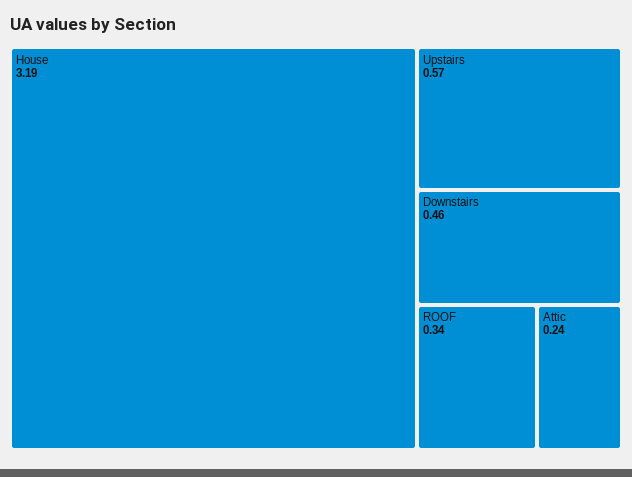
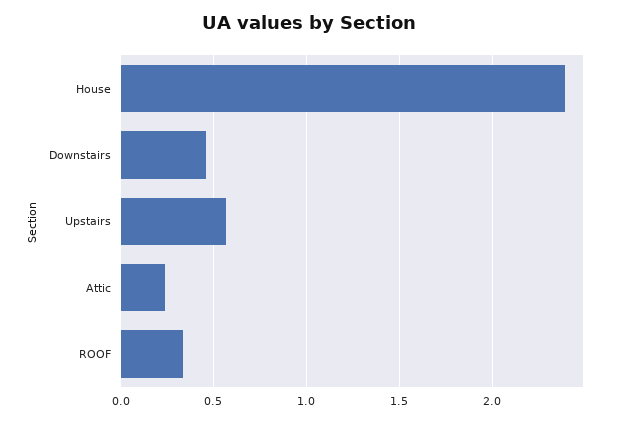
  {
-   "House": 3.19,
+   "House": 2.4,
    "Upstairs": 0.57,
    "Downstairs": 0.46,
    "ROOF": 0.34,
    "Attic": 0.24
  }

